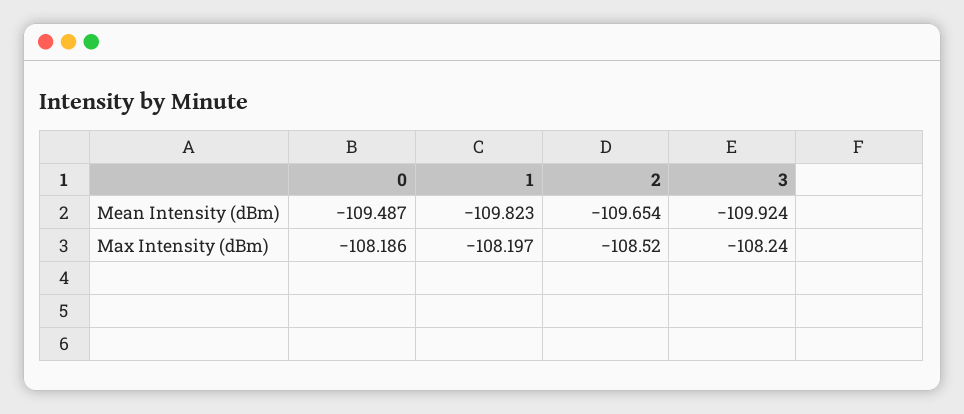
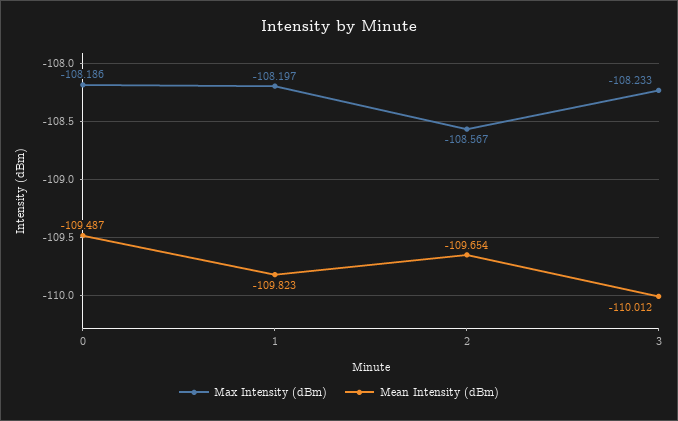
  {
    "Mean Intensity (dBm)": {
      "0": -109.487,
      "1": -109.823,
      "2": -109.654,
-     "3": -109.924
+     "3": -110.012
    },
    "Max Intensity (dBm)": {
      "0": -108.186,
      "1": -108.197,
-     "2": -108.52,
+     "2": -108.567,
-     "3": -108.24
+     "3": -108.233
    }
  }

